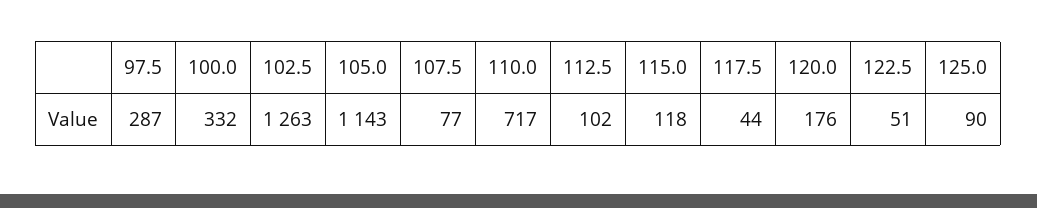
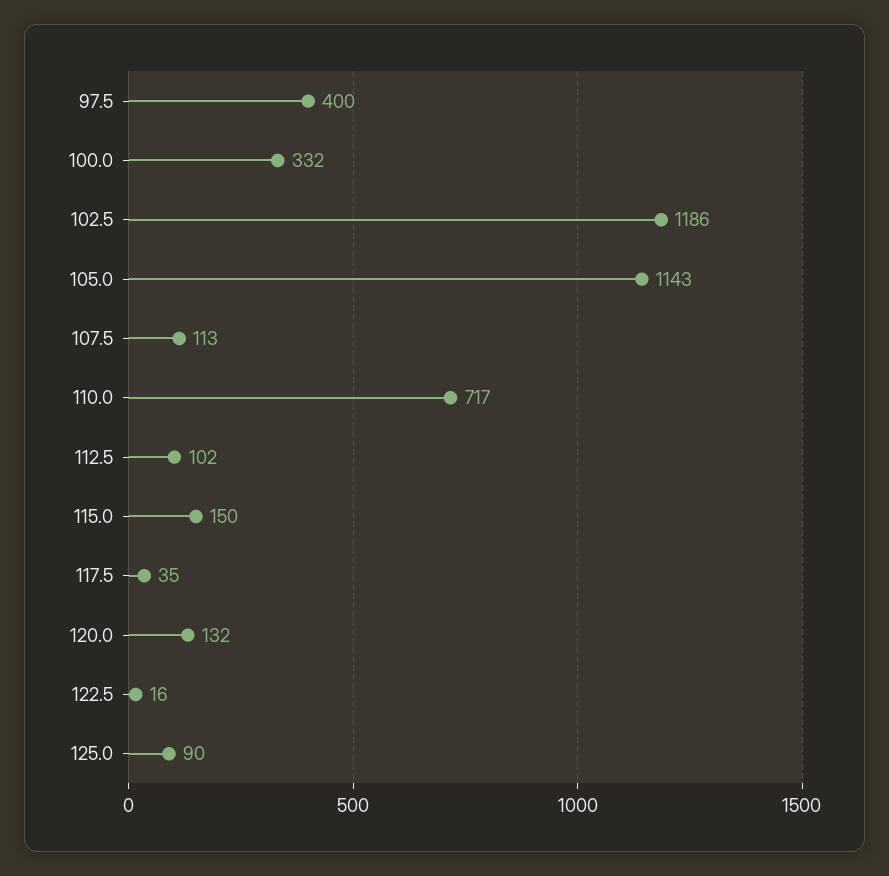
  {
-   "97.5": 287,
+   "97.5": 400,
    "100.0": 332,
-   "102.5": 1263,
+   "102.5": 1186,
    "105.0": 1143,
-   "107.5": 77,
+   "107.5": 113,
    "110.0": 717,
    "112.5": 102,
-   "115.0": 118,
+   "115.0": 150,
-   "117.5": 44,
+   "117.5": 35,
-   "120.0": 176,
+   "120.0": 132,
-   "122.5": 51,
+   "122.5": 16,
    "125.0": 90
  }

